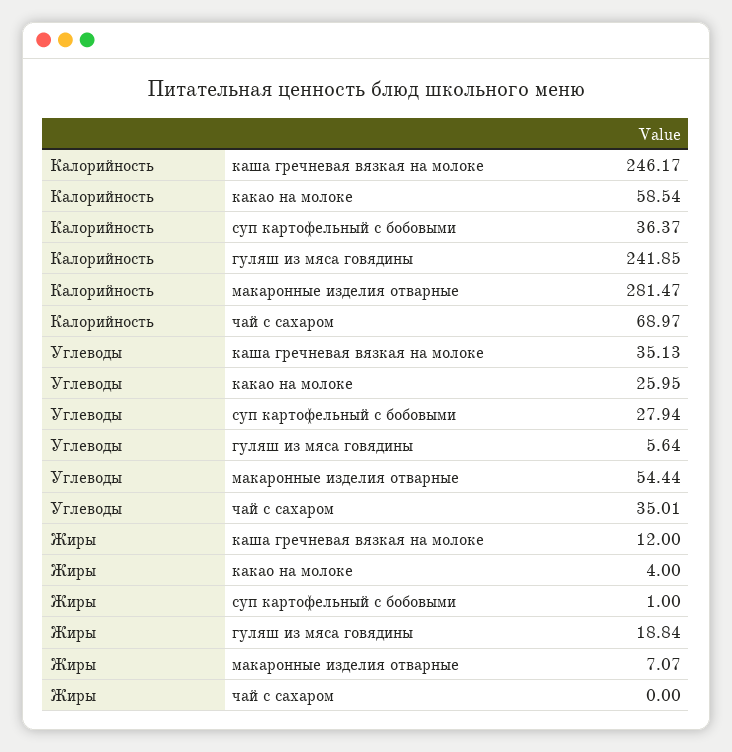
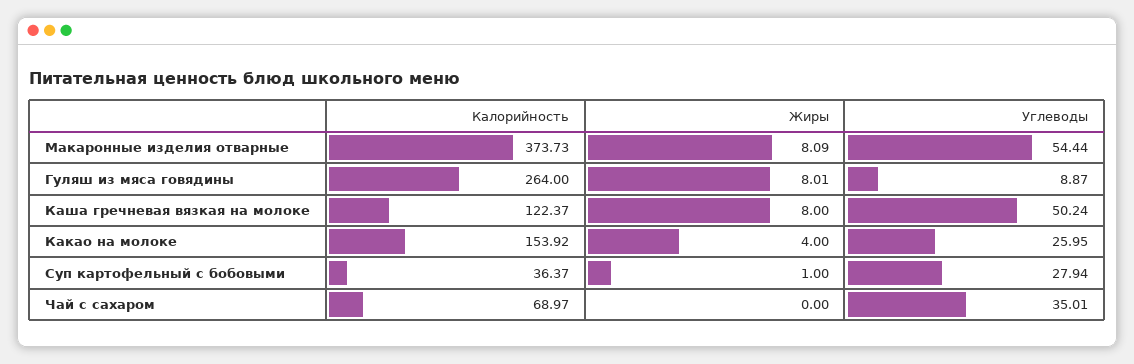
  {
    "Калорийность": {
-     "каша гречневая вязкая на молоке": 246.17,
+     "каша гречневая вязкая на молоке": 122.37,
-     "какао на молоке": 58.54,
+     "какао на молоке": 153.92,
      "суп картофельный с бобовыми": 36.37,
-     "гуляш из мяса говядины": 241.85,
+     "гуляш из мяса говядины": 264,
-     "макаронные изделия отварные": 281.47,
+     "макаронные изделия отварные": 373.73,
      "чай с сахаром": 68.97
    },
    "Углеводы": {
-     "каша гречневая вязкая на молоке": 35.13,
+     "каша гречневая вязкая на молоке": 50.24,
      "какао на молоке": 25.95,
      "суп картофельный с бобовыми": 27.94,
-     "гуляш из мяса говядины": 5.64,
+     "гуляш из мяса говядины": 8.87,
      "макаронные изделия отварные": 54.44,
      "чай с сахаром": 35.01
    },
    "Жиры": {
-     "каша гречневая вязкая на молоке": 12,
+     "каша гречневая вязкая на молоке": 8,
      "какао на молоке": 4,
      "суп картофельный с бобовыми": 1,
-     "гуляш из мяса говядины": 18.84,
+     "гуляш из мяса говядины": 8.01,
-     "макаронные изделия отварные": 7.07,
+     "макаронные изделия отварные": 8.09,
      "чай с сахаром": 0
    }
  }

